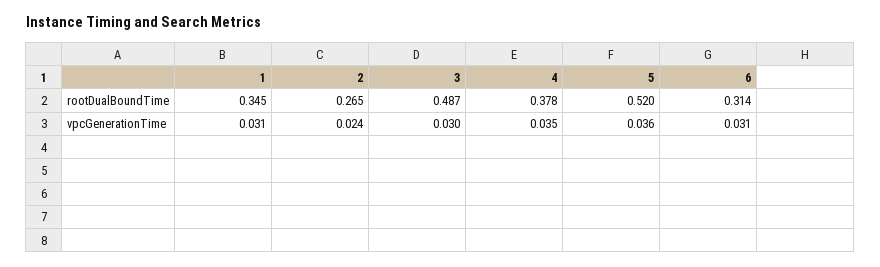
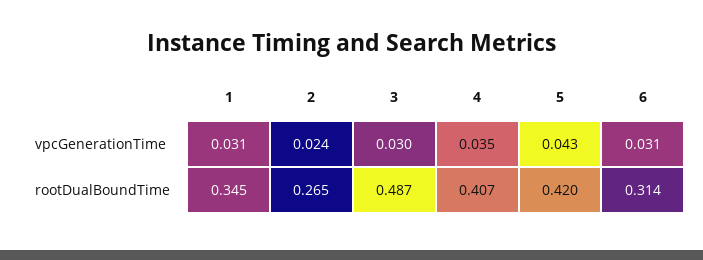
  {
    "1": {
      "rootDualBoundTime": 0.345,
      "vpcGenerationTime": 0.031
    },
    "2": {
      "rootDualBoundTime": 0.265,
      "vpcGenerationTime": 0.024
    },
    "3": {
      "rootDualBoundTime": 0.487,
      "vpcGenerationTime": 0.03
    },
    "4": {
-     "rootDualBoundTime": 0.378,
+     "rootDualBoundTime": 0.407,
      "vpcGenerationTime": 0.035
    },
    "5": {
-     "rootDualBoundTime": 0.52,
+     "rootDualBoundTime": 0.42,
-     "vpcGenerationTime": 0.036
+     "vpcGenerationTime": 0.043
    },
    "6": {
      "rootDualBoundTime": 0.314,
      "vpcGenerationTime": 0.031
    }
  }

